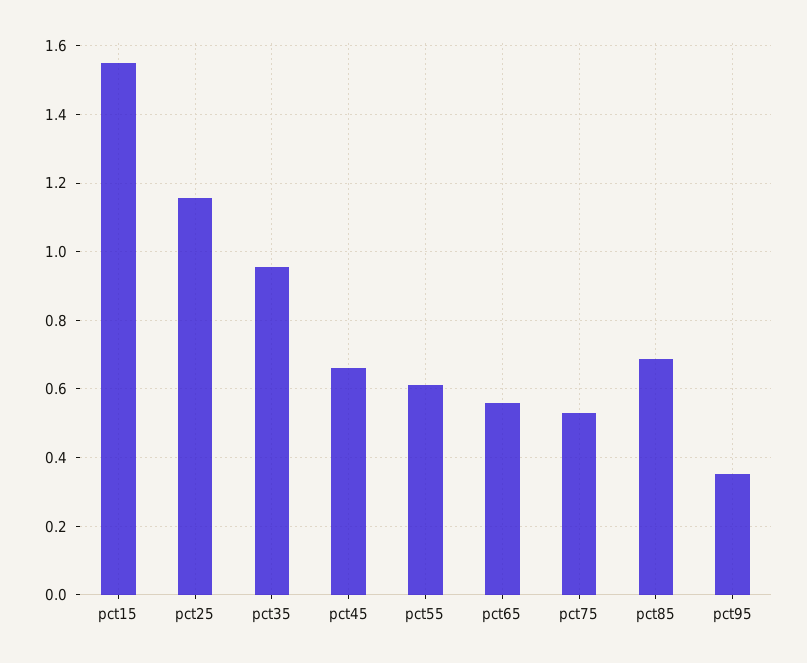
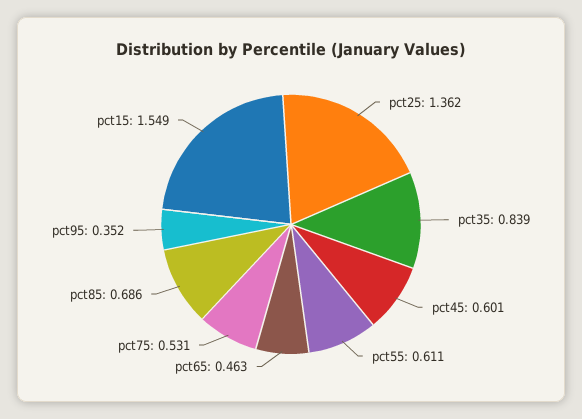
  {
    "pct15": 1.549,
-   "pct25": 1.16,
+   "pct25": 1.362,
-   "pct35": 0.96,
+   "pct35": 0.839,
-   "pct45": 0.66,
+   "pct45": 0.601,
    "pct55": 0.611,
-   "pct65": 0.56,
+   "pct65": 0.463,
    "pct75": 0.531,
    "pct85": 0.686,
    "pct95": 0.352
  }

